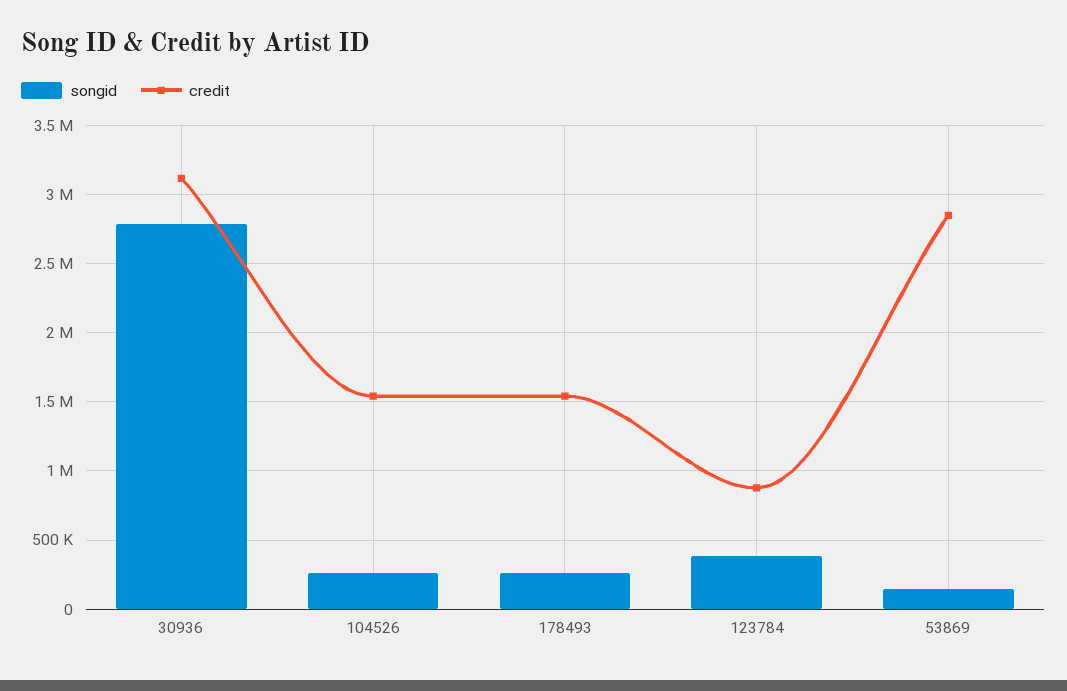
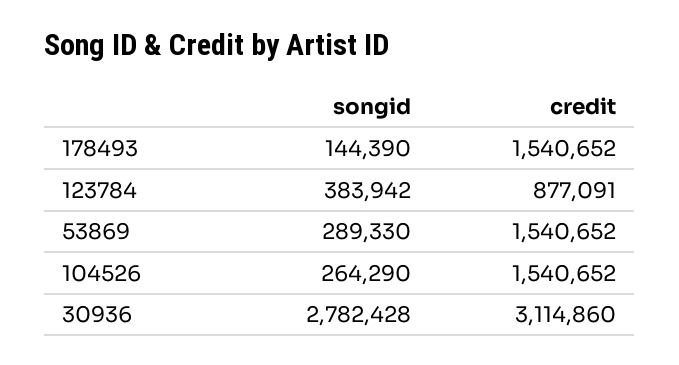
  {
    "songid": {
      "30936": 2782428,
      "104526": 264290,
-     "178493": 250000,
+     "178493": 144390,
      "123784": 383942,
-     "53869": 150000
+     "53869": 289330
    },
    "credit": {
      "30936": 3114860,
      "104526": 1540652,
      "178493": 1540652,
      "123784": 877091,
-     "53869": 2850000
+     "53869": 1540652
    }
  }

